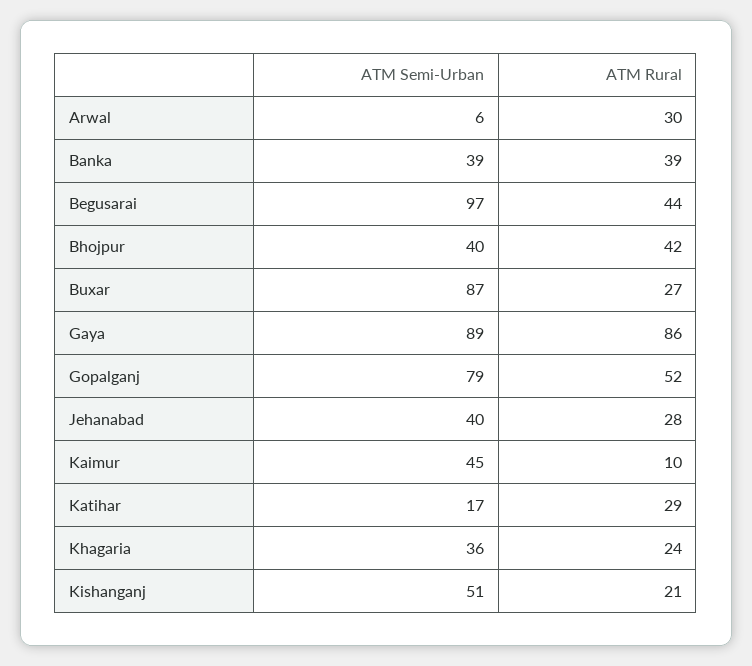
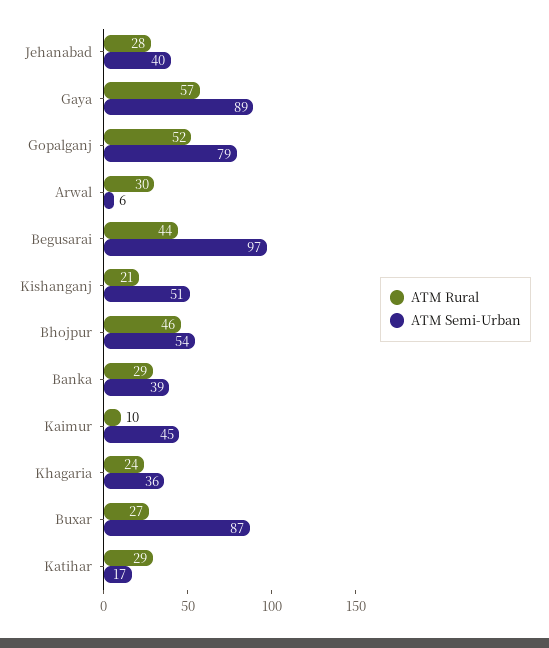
  {
    "ATM Semi-Urban": {
      "Arwal": 6,
      "Banka": 39,
      "Begusarai": 97,
-     "Bhojpur": 40,
+     "Bhojpur": 54,
      "Buxar": 87,
      "Gaya": 89,
      "Gopalganj": 79,
      "Jehanabad": 40,
      "Kaimur": 45,
      "Katihar": 17,
      "Khagaria": 36,
      "Kishanganj": 51
    },
    "ATM Rural": {
      "Arwal": 30,
-     "Banka": 39,
+     "Banka": 29,
      "Begusarai": 44,
-     "Bhojpur": 42,
+     "Bhojpur": 46,
      "Buxar": 27,
-     "Gaya": 86,
+     "Gaya": 57,
      "Gopalganj": 52,
      "Jehanabad": 28,
      "Kaimur": 10,
      "Katihar": 29,
      "Khagaria": 24,
      "Kishanganj": 21
    }
  }

